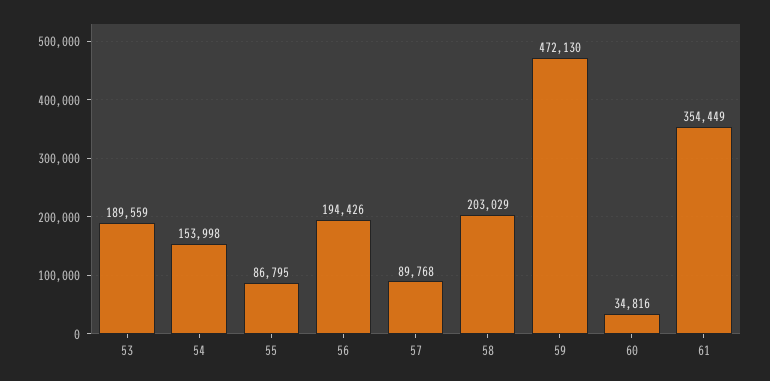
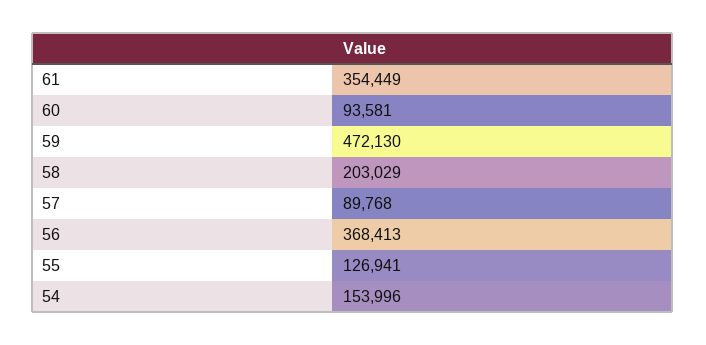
  {
-   "53": 189559,
-   "54": 153998,
+   "54": 153996,
-   "55": 86795,
+   "55": 126941,
-   "56": 194426,
+   "56": 368413,
    "57": 89768,
    "58": 203029,
    "59": 472130,
-   "60": 34816,
+   "60": 93581,
    "61": 354449
  }

